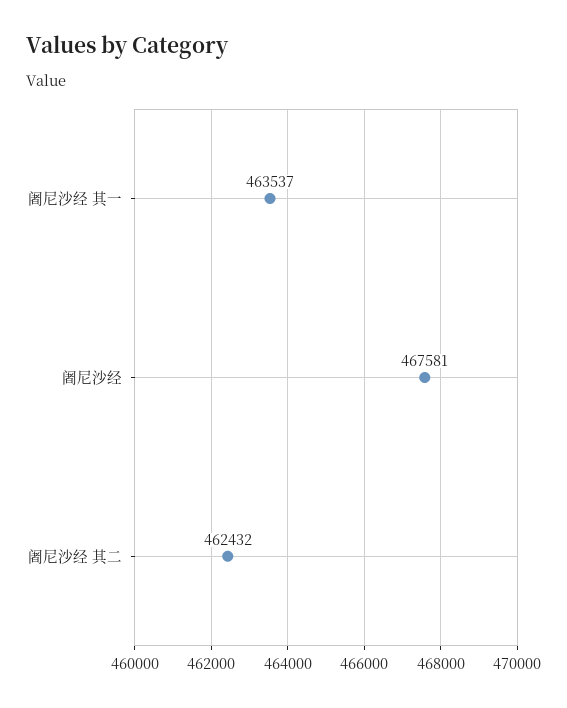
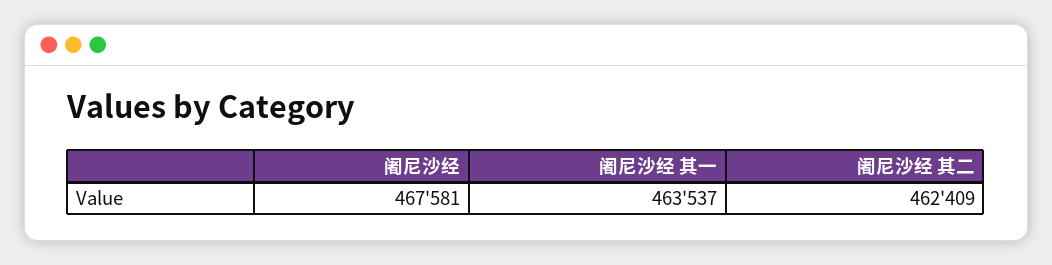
  {
    "阇尼沙经 其一": 463537,
    "阇尼沙经": 467581,
-   "阇尼沙经 其二": 462432
+   "阇尼沙经 其二": 462409
  }

